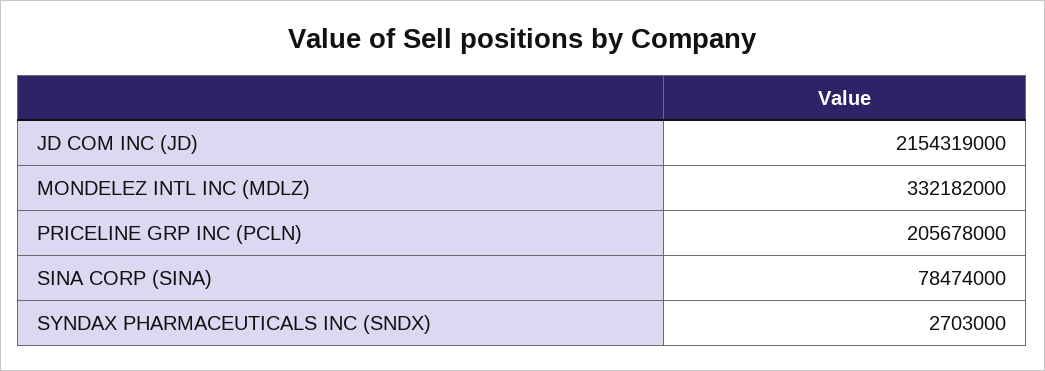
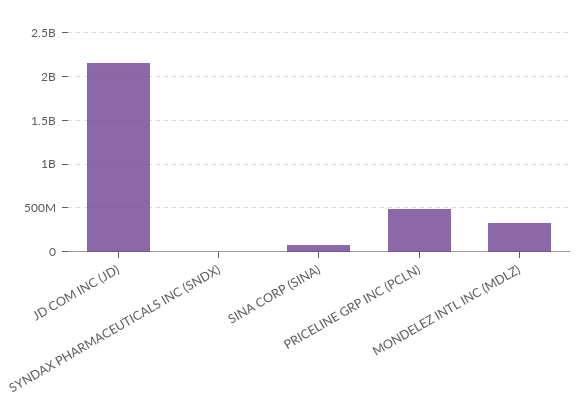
  {
    "JD COM INC (JD)": 2154319000,
    "MONDELEZ INTL INC (MDLZ)": 332182000,
-   "PRICELINE GRP INC (PCLN)": 205678000,
+   "PRICELINE GRP INC (PCLN)": 500000000,
    "SINA CORP (SINA)": 78474000,
    "SYNDAX PHARMACEUTICALS INC (SNDX)": 2703000
  }

